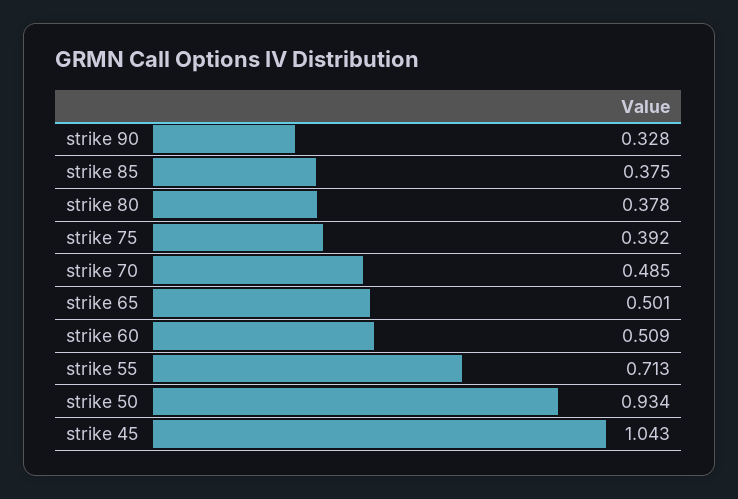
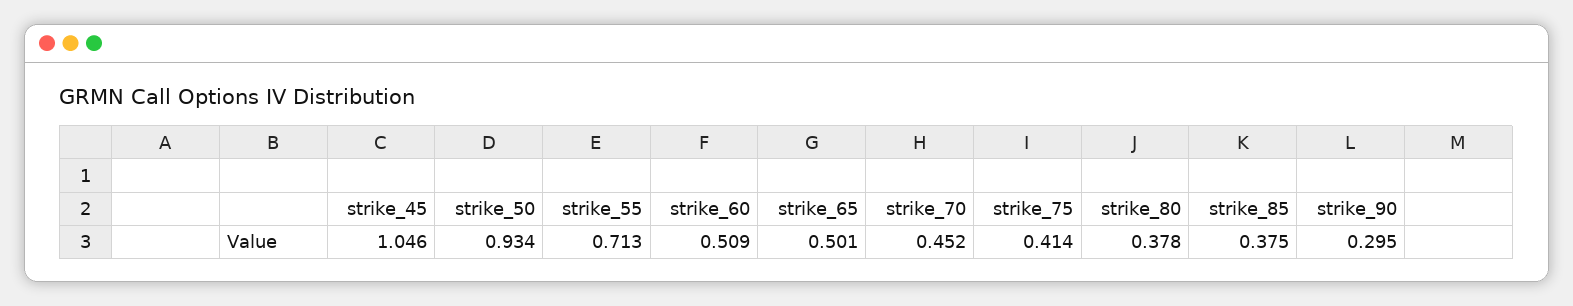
  {
-   "strike 90": 0.328,
+   "strike 90": 0.295,
    "strike 85": 0.375,
    "strike 80": 0.378,
-   "strike 75": 0.392,
+   "strike 75": 0.414,
-   "strike 70": 0.485,
+   "strike 70": 0.452,
    "strike 65": 0.501,
    "strike 60": 0.509,
    "strike 55": 0.713,
    "strike 50": 0.934,
-   "strike 45": 1.043
+   "strike 45": 1.046
  }

